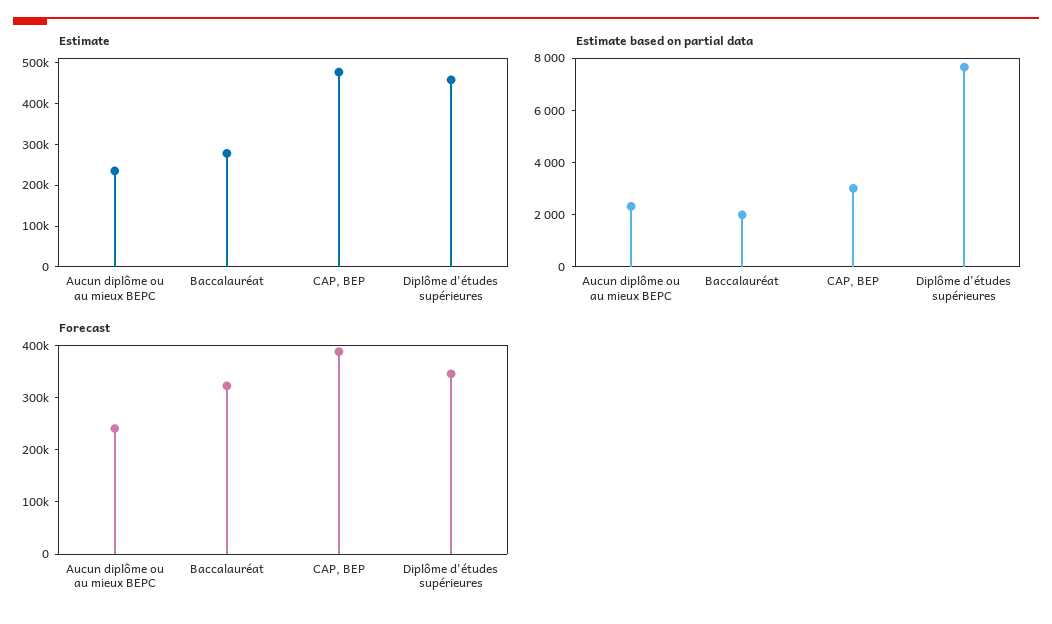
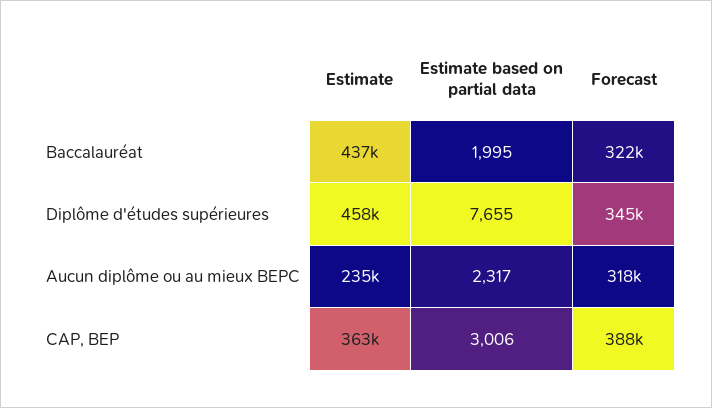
  {
    "Estimate": {
      "Aucun diplôme ou au mieux BEPC": 235000,
-     "Baccalauréat": 280000,
+     "Baccalauréat": 437000,
-     "CAP, BEP": 480000,
+     "CAP, BEP": 363000,
      "Diplôme d'études supérieures": 458000
    },
    "Estimate based on partial data": {
      "Aucun diplôme ou au mieux BEPC": 2317,
      "Baccalauréat": 1995,
      "CAP, BEP": 3006,
      "Diplôme d'études supérieures": 7655
    },
    "Forecast": {
-     "Aucun diplôme ou au mieux BEPC": 240000,
+     "Aucun diplôme ou au mieux BEPC": 318000,
      "Baccalauréat": 322000,
      "CAP, BEP": 388000,
      "Diplôme d'études supérieures": 345000
    }
  }

